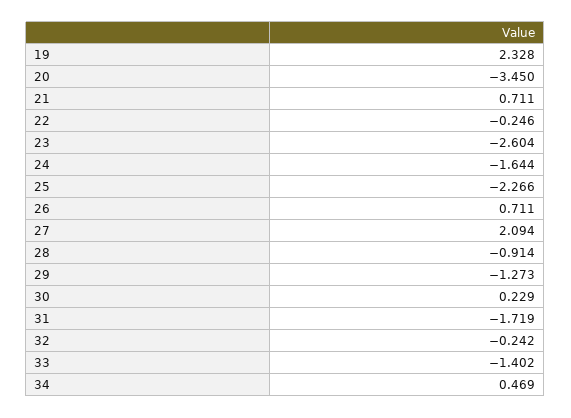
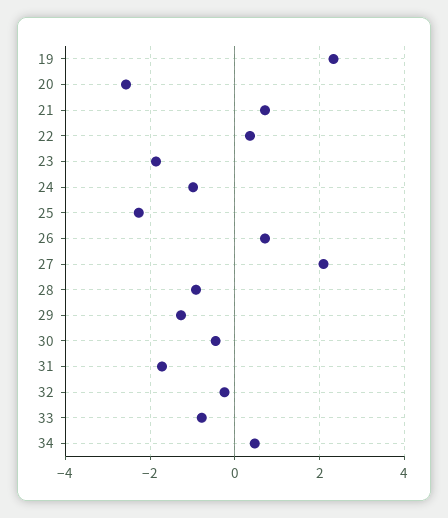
  {
    "19": 2.328,
-   "20": -3.45,
+   "20": -2.6,
    "21": 0.711,
-   "22": -0.246,
+   "22": 0.4,
-   "23": -2.604,
+   "23": -1.8,
-   "24": -1.644,
+   "24": -1,
    "25": -2.266,
    "26": 0.711,
    "27": 2.094,
    "28": -0.914,
    "29": -1.273,
-   "30": 0.229,
+   "30": -0.4,
    "31": -1.719,
    "32": -0.242,
-   "33": -1.402,
+   "33": -0.8,
    "34": 0.469
  }

